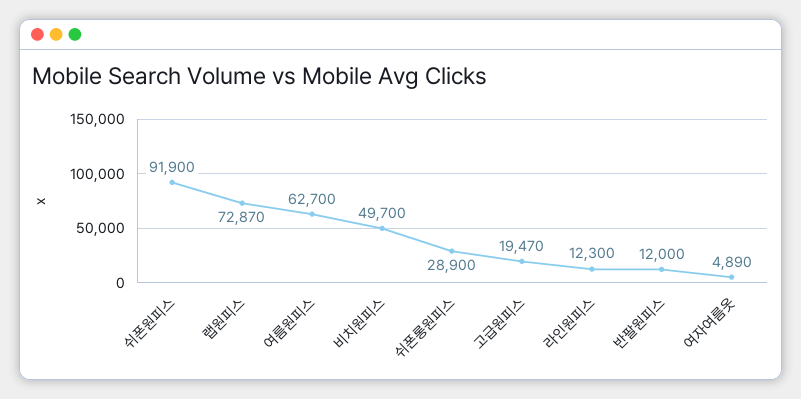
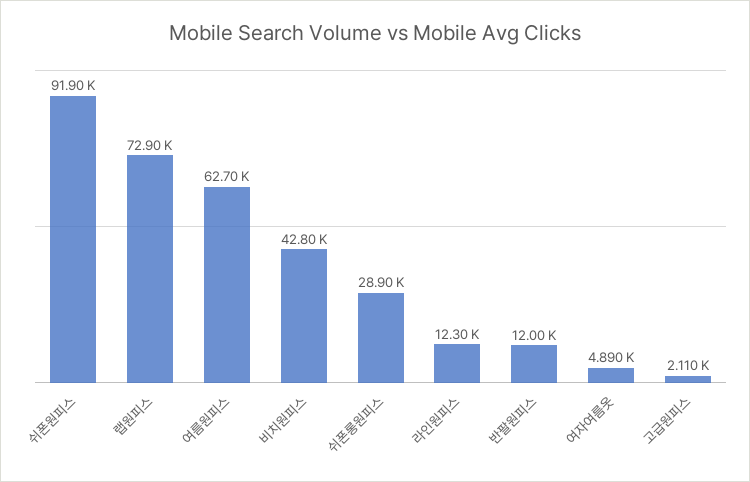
  {
    "쉬폰원피스": 91900,
-   "랩원피스": 72870,
+   "랩원피스": 72900,
    "여름원피스": 62700,
-   "비치원피스": 49700,
+   "비치원피스": 42800,
    "쉬폰롱원피스": 28900,
-   "고급원피스": 19470,
+   "고급원피스": 2110,
    "라인원피스": 12300,
    "반팔원피스": 12000,
    "여자여름옷": 4890
  }

